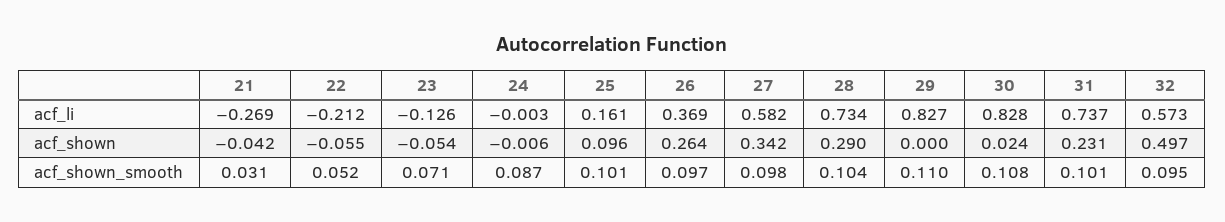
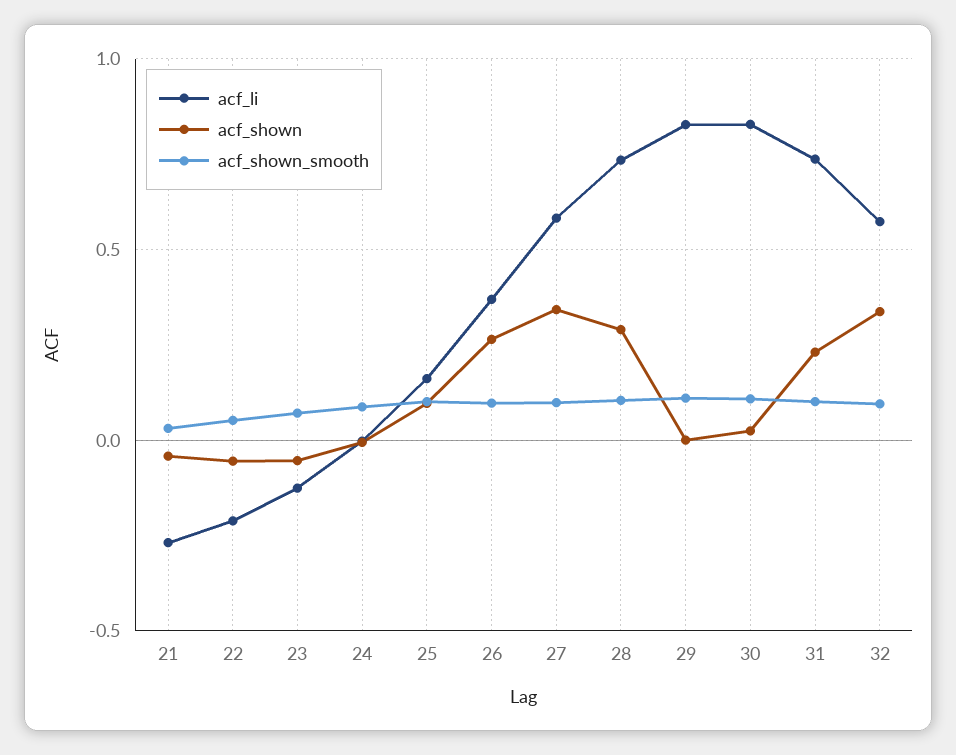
  {
    "acf_li": {
      "21": -0.269,
      "22": -0.212,
      "23": -0.126,
      "24": -0.003,
      "25": 0.161,
      "26": 0.369,
      "27": 0.582,
      "28": 0.734,
      "29": 0.827,
      "30": 0.828,
      "31": 0.737,
      "32": 0.573
    },
    "acf_shown": {
      "21": -0.042,
      "22": -0.055,
      "23": -0.054,
      "24": -0.006,
      "25": 0.096,
      "26": 0.264,
      "27": 0.342,
      "28": 0.29,
      "29": 0,
      "30": 0.024,
      "31": 0.231,
-     "32": 0.497
+     "32": 0.35
    },
    "acf_shown_smooth": {
      "21": 0.031,
      "22": 0.052,
      "23": 0.071,
      "24": 0.087,
      "25": 0.101,
      "26": 0.097,
      "27": 0.098,
      "28": 0.104,
      "29": 0.11,
      "30": 0.108,
      "31": 0.101,
      "32": 0.095
    }
  }

